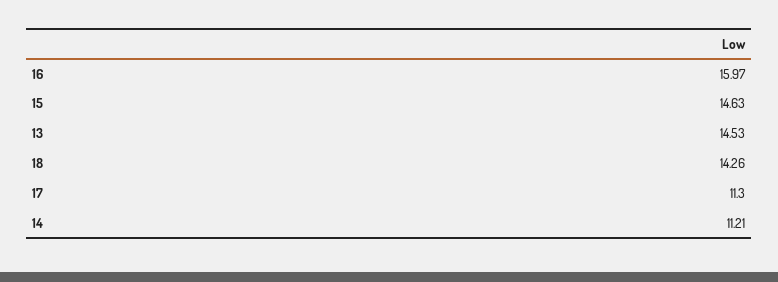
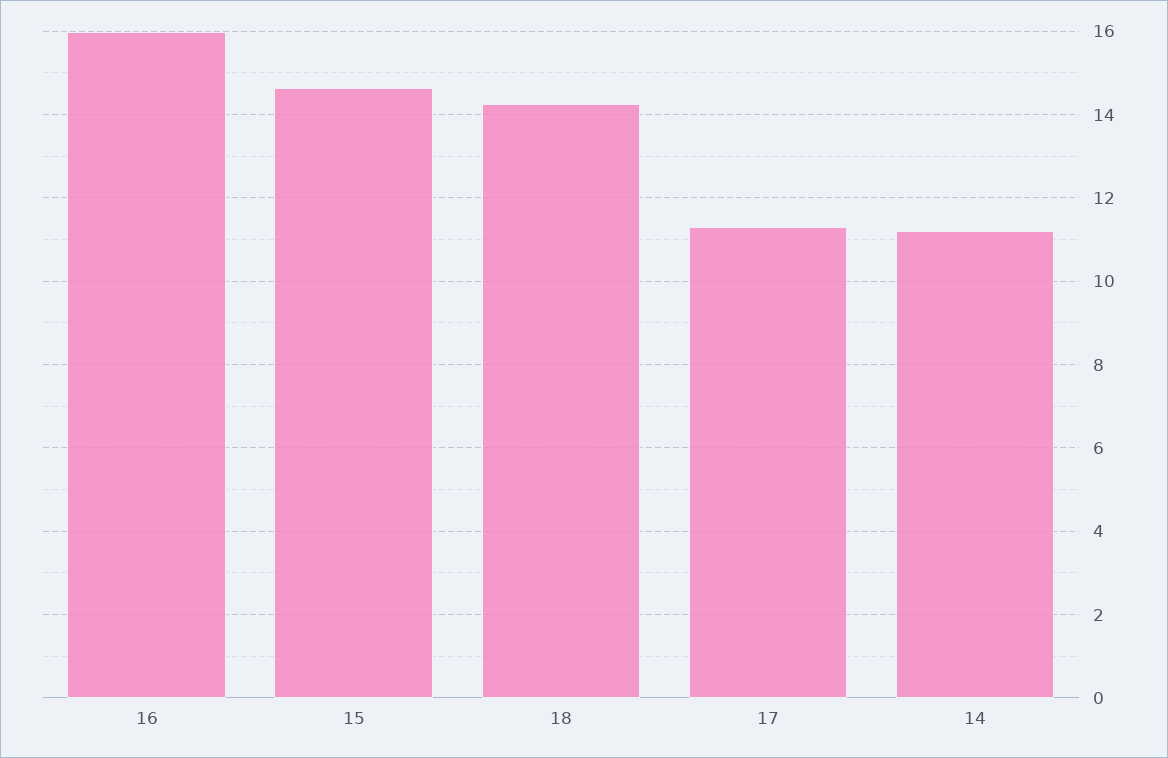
  {
    "16": 15.97,
    "15": 14.63,
-   "13": 14.53,
    "18": 14.26,
    "17": 11.3,
    "14": 11.21
  }

